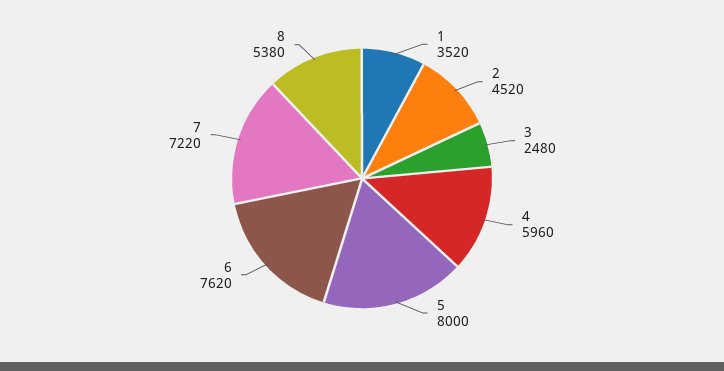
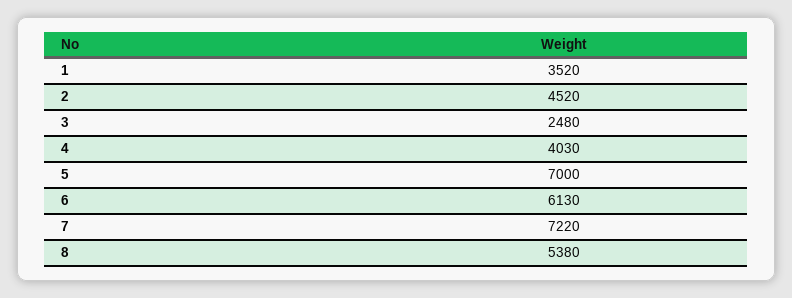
  {
    "1": 3520,
    "2": 4520,
    "3": 2480,
-   "4": 5960,
+   "4": 4030,
-   "5": 8000,
+   "5": 7000,
-   "6": 7620,
+   "6": 6130,
    "7": 7220,
    "8": 5380
  }

